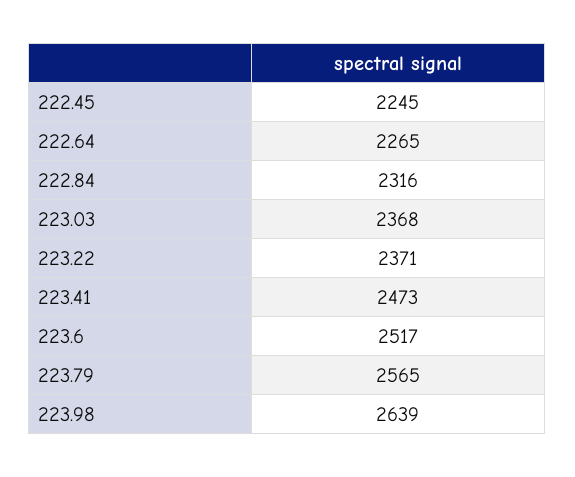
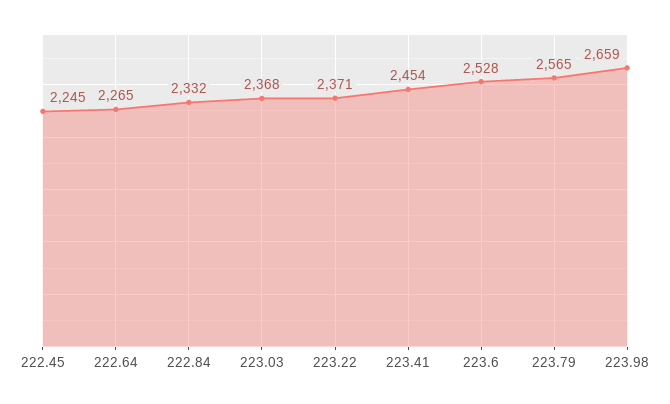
  {
    "222.45": 2245,
    "222.64": 2265,
-   "222.84": 2316,
+   "222.84": 2332,
    "223.03": 2368,
    "223.22": 2371,
-   "223.41": 2473,
+   "223.41": 2454,
-   "223.6": 2517,
+   "223.6": 2528,
    "223.79": 2565,
-   "223.98": 2639
+   "223.98": 2659
  }

